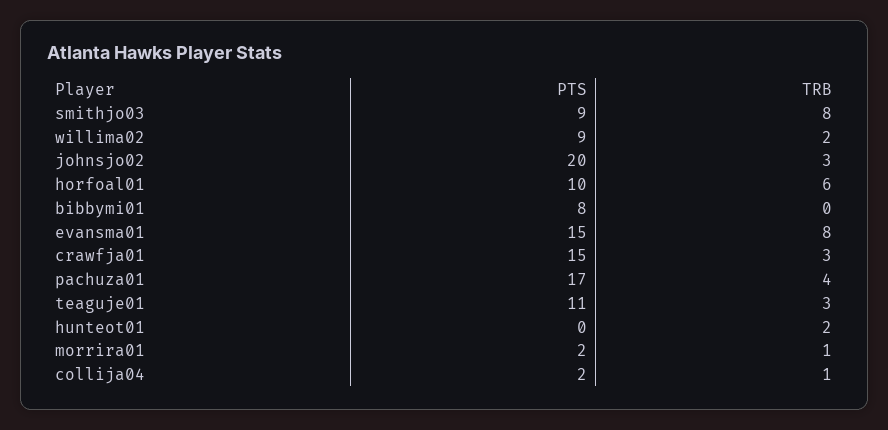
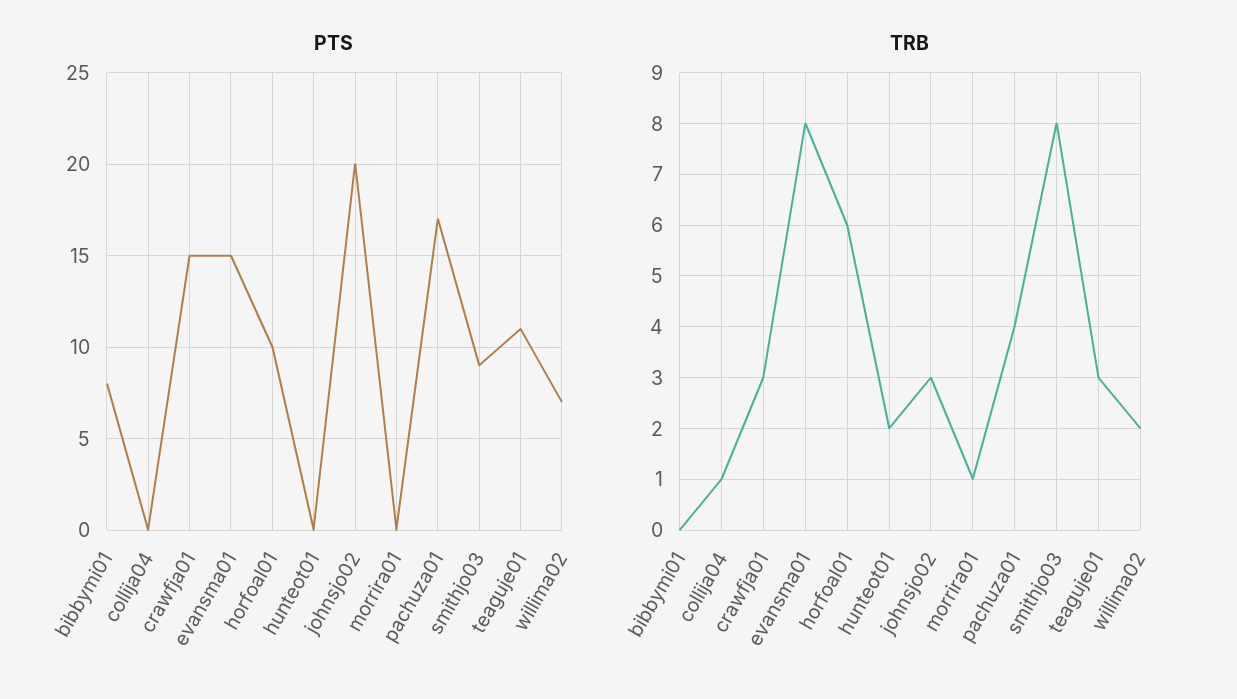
  {
    "PTS": {
      "smithjo03": 9,
-     "willima02": 9,
+     "willima02": 7,
      "johnsjo02": 20,
      "horfoal01": 10,
      "bibbymi01": 8,
      "evansma01": 15,
      "crawfja01": 15,
      "pachuza01": 17,
      "teaguje01": 11,
      "hunteot01": 0,
-     "morrira01": 2,
+     "morrira01": 0,
-     "collija04": 2
+     "collija04": 0
    },
    "TRB": {
      "smithjo03": 8,
      "willima02": 2,
      "johnsjo02": 3,
      "horfoal01": 6,
      "bibbymi01": 0,
      "evansma01": 8,
      "crawfja01": 3,
      "pachuza01": 4,
      "teaguje01": 3,
      "hunteot01": 2,
      "morrira01": 1,
      "collija04": 1
    }
  }

